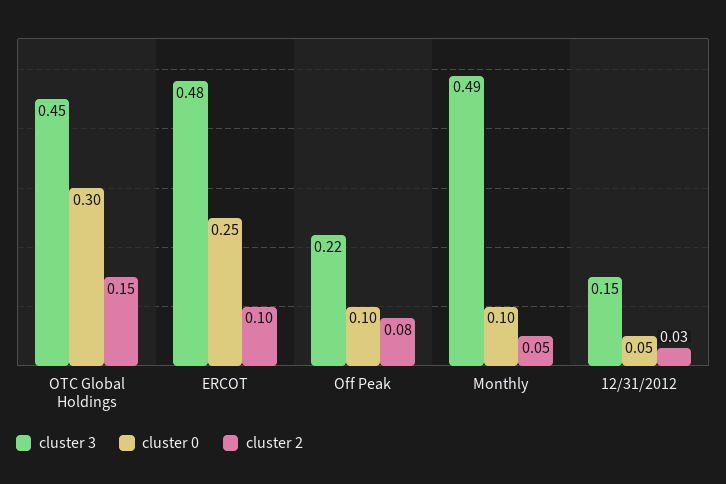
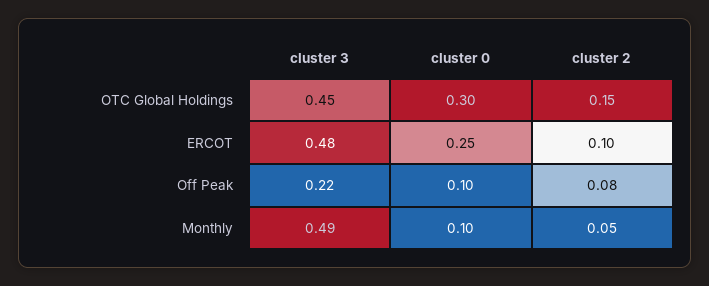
  {
    "cluster 3": {
      "OTC Global Holdings": 0.45,
      "ERCOT": 0.48,
      "Off Peak": 0.22,
-     "Monthly": 0.49,
+     "Monthly": 0.49
-     "12/31/2012": 0.15
    },
    "cluster 0": {
      "OTC Global Holdings": 0.3,
      "ERCOT": 0.25,
      "Off Peak": 0.1,
-     "Monthly": 0.1,
+     "Monthly": 0.1
-     "12/31/2012": 0.05
    },
    "cluster 2": {
      "OTC Global Holdings": 0.15,
      "ERCOT": 0.1,
      "Off Peak": 0.08,
-     "Monthly": 0.05,
+     "Monthly": 0.05
-     "12/31/2012": 0.03
    }
  }

